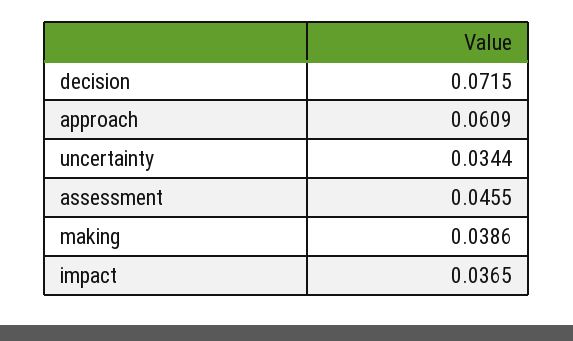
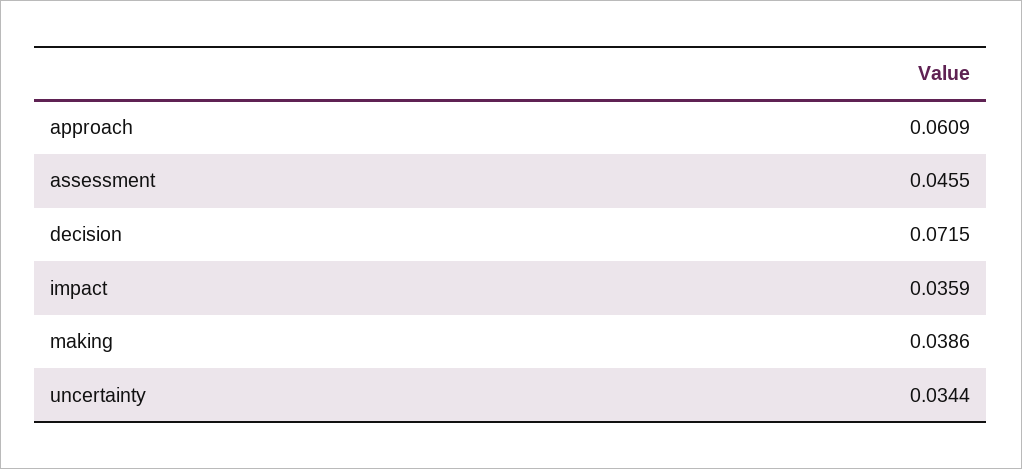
  {
    "decision": 0.0715,
    "approach": 0.0609,
    "uncertainty": 0.0344,
    "assessment": 0.0455,
    "making": 0.0386,
-   "impact": 0.0365
+   "impact": 0.0359
  }

